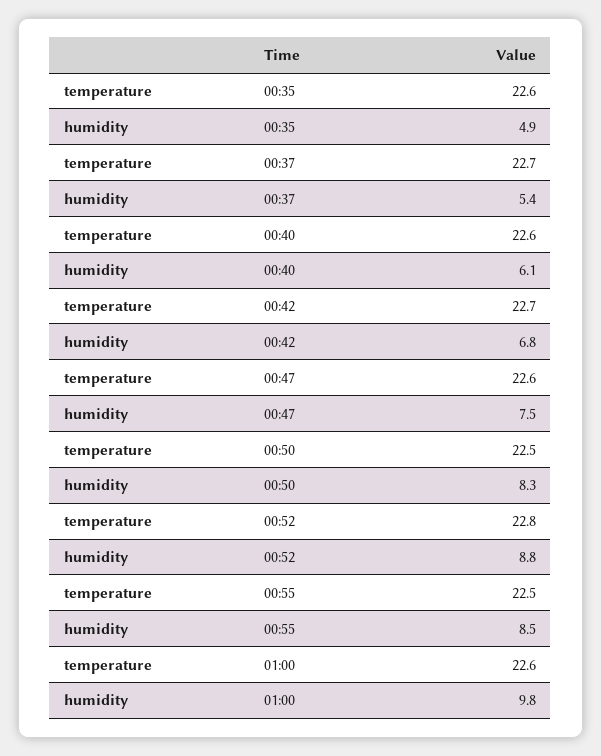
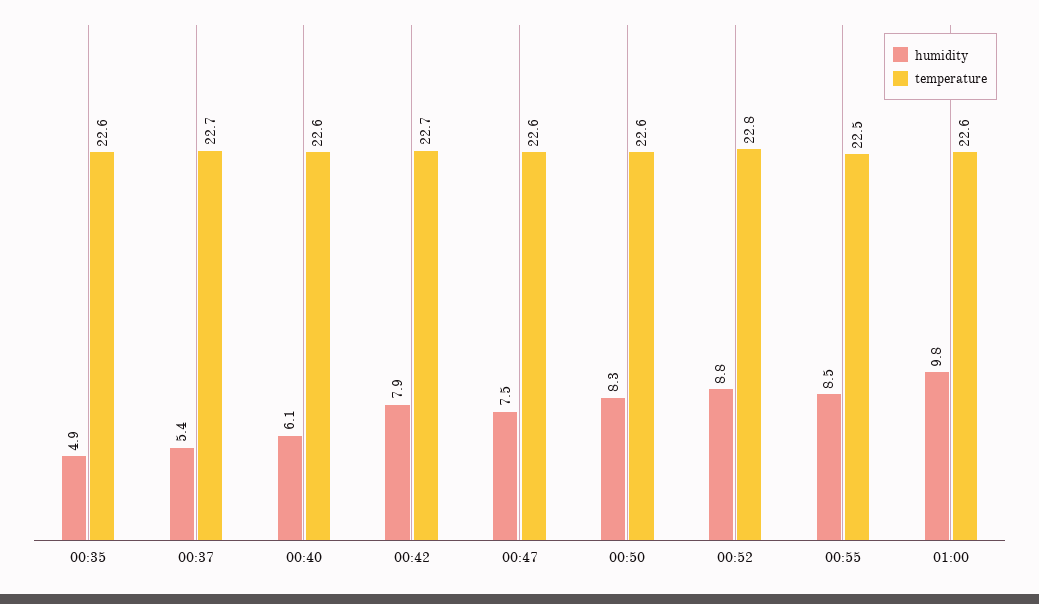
  {
    "temperature": {
      "00:35": 22.6,
      "00:37": 22.7,
      "00:40": 22.6,
      "00:42": 22.7,
      "00:47": 22.6,
-     "00:50": 22.5,
+     "00:50": 22.6,
      "00:52": 22.8,
      "00:55": 22.5,
      "01:00": 22.6
    },
    "humidity": {
      "00:35": 4.9,
      "00:37": 5.4,
      "00:40": 6.1,
-     "00:42": 6.8,
+     "00:42": 7.9,
      "00:47": 7.5,
      "00:50": 8.3,
      "00:52": 8.8,
      "00:55": 8.5,
      "01:00": 9.8
    }
  }

